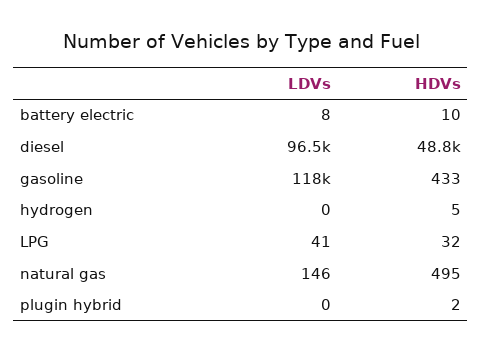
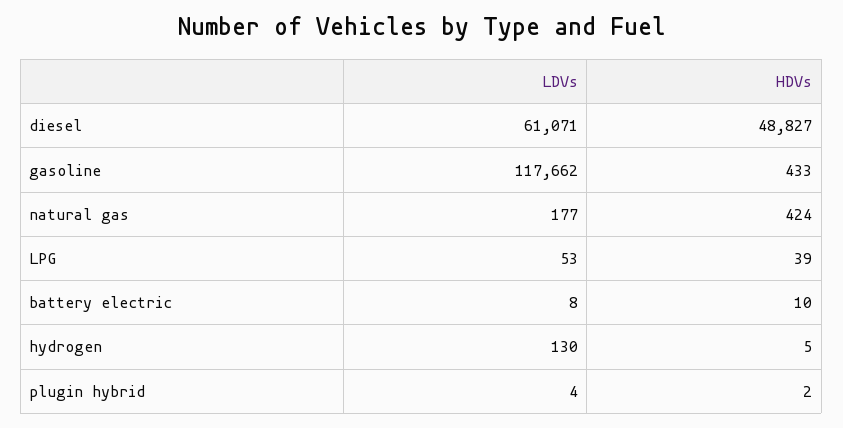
  {
    "LDVs": {
      "battery electric": 8,
-     "diesel": 96500,
+     "diesel": 61071,
      "gasoline": 117662,
-     "hydrogen": 0,
+     "hydrogen": 130,
-     "LPG": 41,
+     "LPG": 53,
-     "natural gas": 146,
+     "natural gas": 177,
-     "plugin hybrid": 0
+     "plugin hybrid": 4
    },
    "HDVs": {
      "battery electric": 10,
      "diesel": 48827,
      "gasoline": 433,
      "hydrogen": 5,
-     "LPG": 32,
+     "LPG": 39,
-     "natural gas": 495,
+     "natural gas": 424,
      "plugin hybrid": 2
    }
  }

